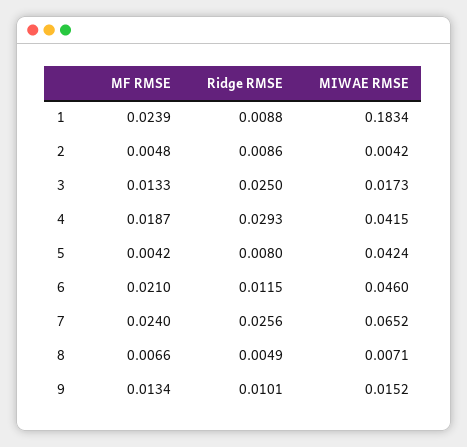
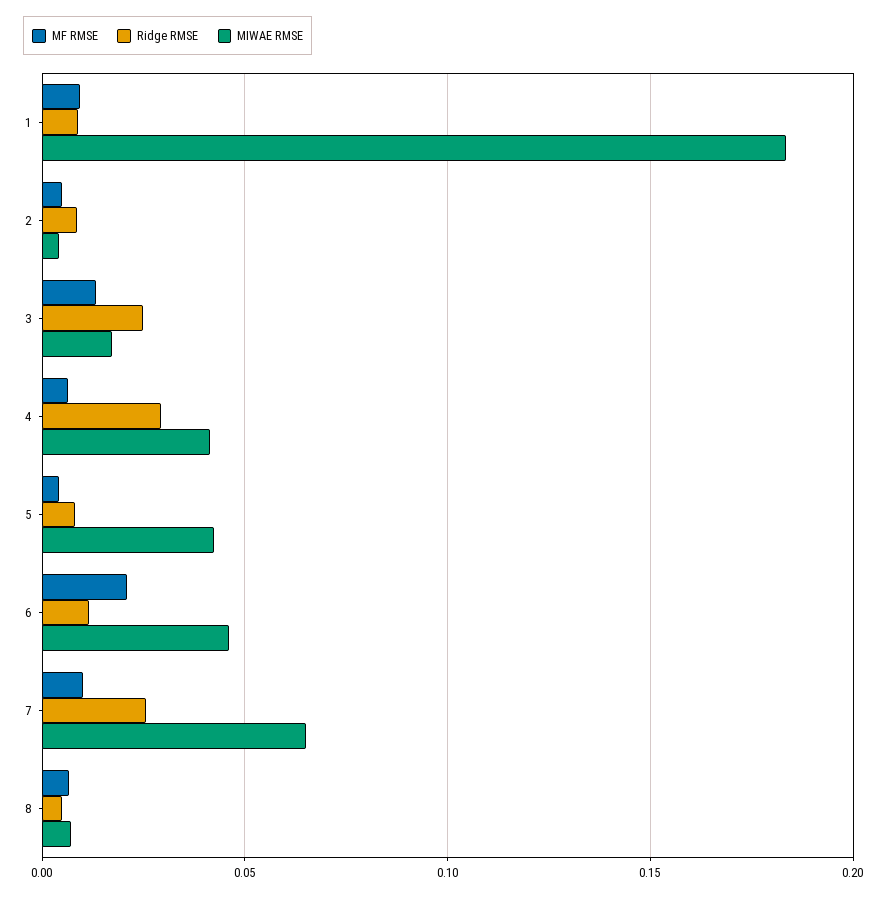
  {
    "MF RMSE": {
-     "1": 0.0239,
+     "1": 0.01,
      "2": 0.0048,
      "3": 0.0133,
-     "4": 0.0187,
+     "4": 0.005,
      "5": 0.0042,
      "6": 0.021,
-     "7": 0.024,
+     "7": 0.01,
-     "8": 0.0066,
+     "8": 0.0066
-     "9": 0.0134
    },
    "Ridge RMSE": {
      "1": 0.0088,
      "2": 0.0086,
      "3": 0.025,
      "4": 0.0293,
      "5": 0.008,
      "6": 0.0115,
      "7": 0.0256,
-     "8": 0.0049,
+     "8": 0.0049
-     "9": 0.0101
    },
    "MIWAE RMSE": {
      "1": 0.1834,
      "2": 0.0042,
      "3": 0.0173,
      "4": 0.0415,
      "5": 0.0424,
      "6": 0.046,
      "7": 0.0652,
-     "8": 0.0071,
+     "8": 0.0071
-     "9": 0.0152
    }
  }

